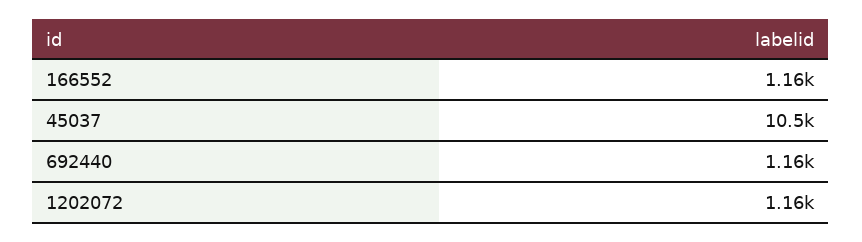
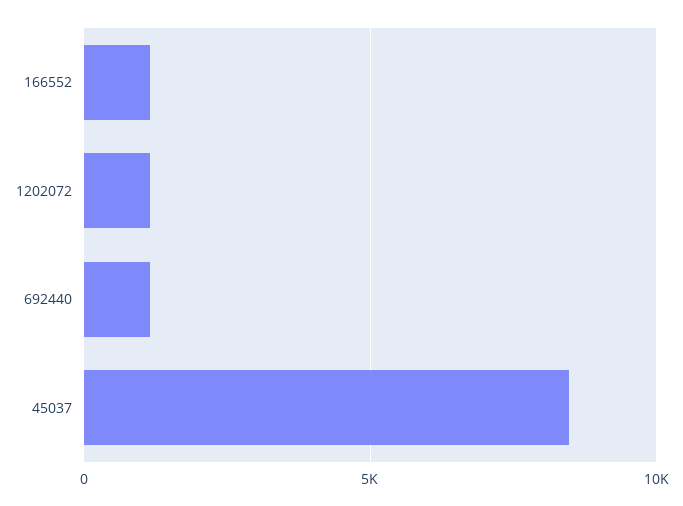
  {
    "166552": 1160,
-   "45037": 10500,
+   "45037": 8500,
    "692440": 1160,
    "1202072": 1160
  }

